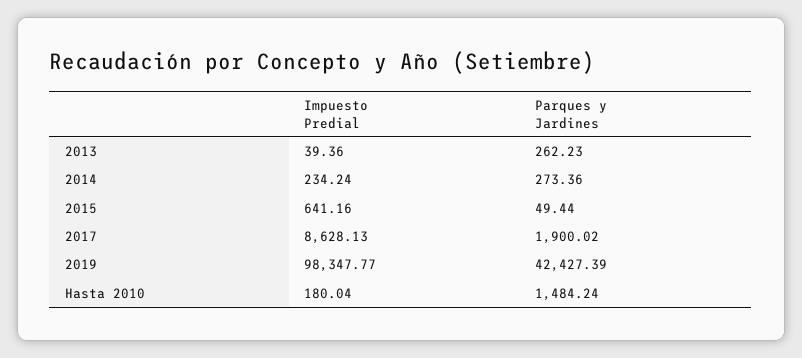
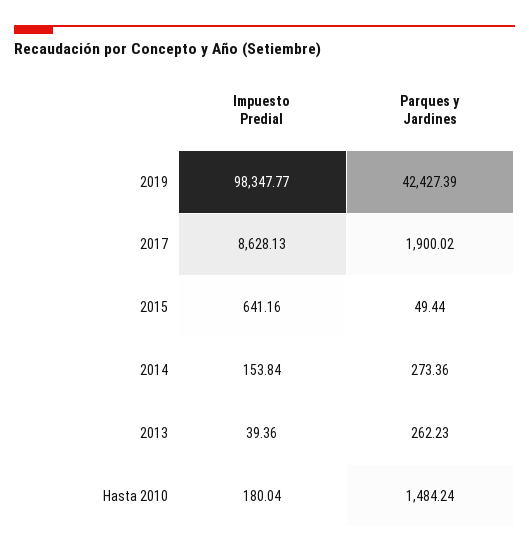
  {
    "Impuesto Predial": {
      "2013": 39.36,
-     "2014": 234.24,
+     "2014": 153.84,
      "2015": 641.16,
      "2017": 8628.13,
      "2019": 98347.77,
      "Hasta 2010": 180.04
    },
    "Parques y Jardines": {
      "2013": 262.23,
      "2014": 273.36,
      "2015": 49.44,
      "2017": 1900.02,
      "2019": 42427.39,
      "Hasta 2010": 1484.24
    }
  }

